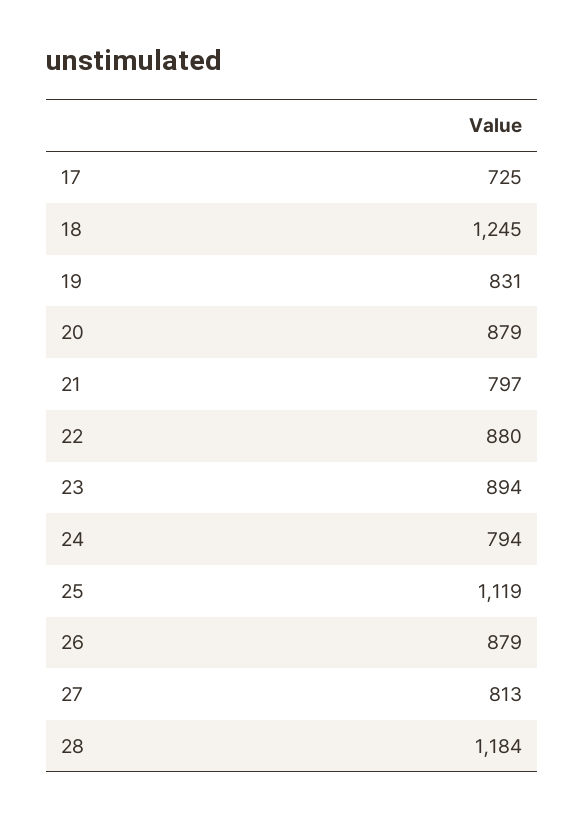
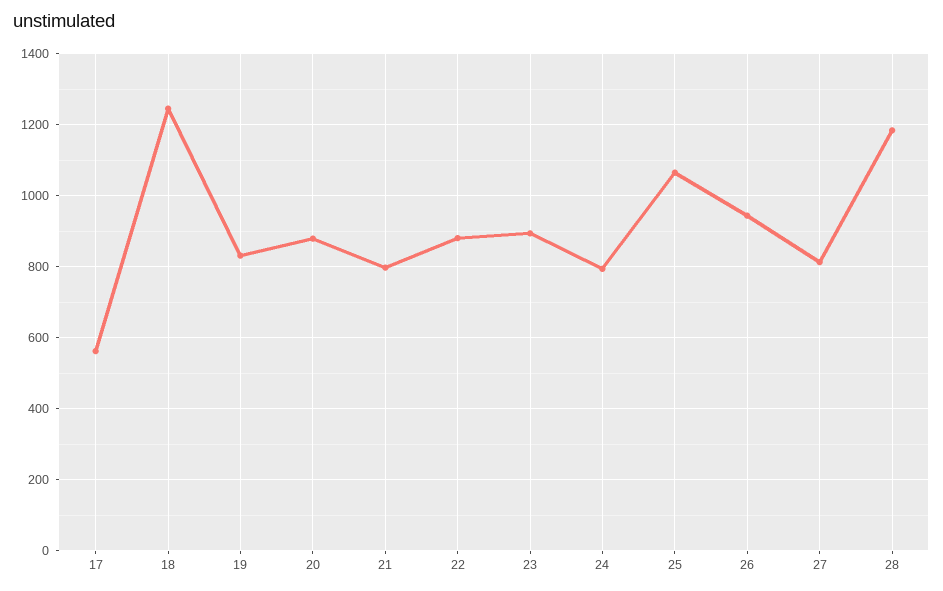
  {
-   "17": 725,
+   "17": 560,
    "18": 1245,
    "19": 831,
    "20": 879,
    "21": 797,
    "22": 880,
    "23": 894,
    "24": 794,
-   "25": 1119,
+   "25": 1060,
-   "26": 879,
+   "26": 940,
    "27": 813,
    "28": 1184
  }

